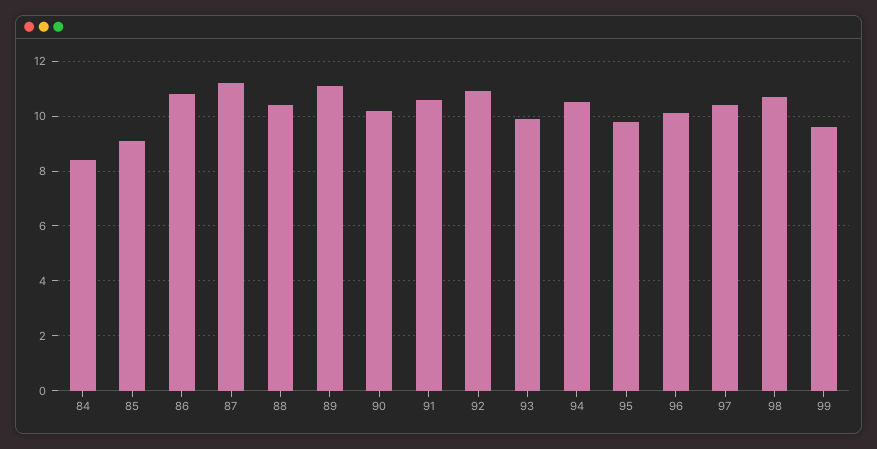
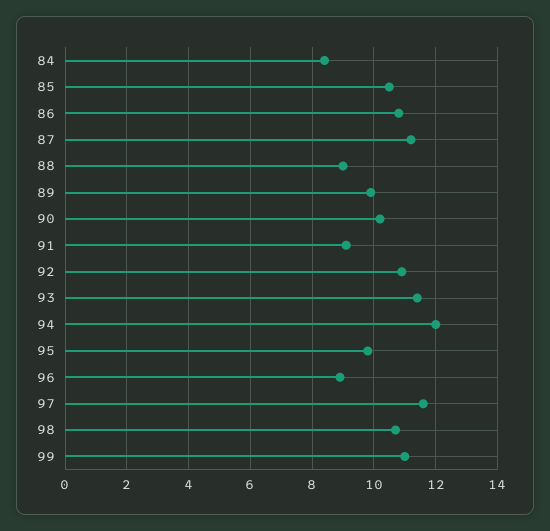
  {
    "84": 8.5,
-   "85": 9,
+   "85": 10.5,
    "86": 11,
    "87": 11,
-   "88": 10.5,
+   "88": 9,
-   "89": 11,
+   "89": 10,
    "90": 10,
-   "91": 10.5,
+   "91": 9,
    "92": 11,
-   "93": 10,
+   "93": 11.5,
-   "94": 10.5,
+   "94": 12,
    "95": 10,
-   "96": 10,
+   "96": 9,
-   "97": 10.5,
+   "97": 11.5,
    "98": 10.5,
-   "99": 9.5
+   "99": 11
  }

